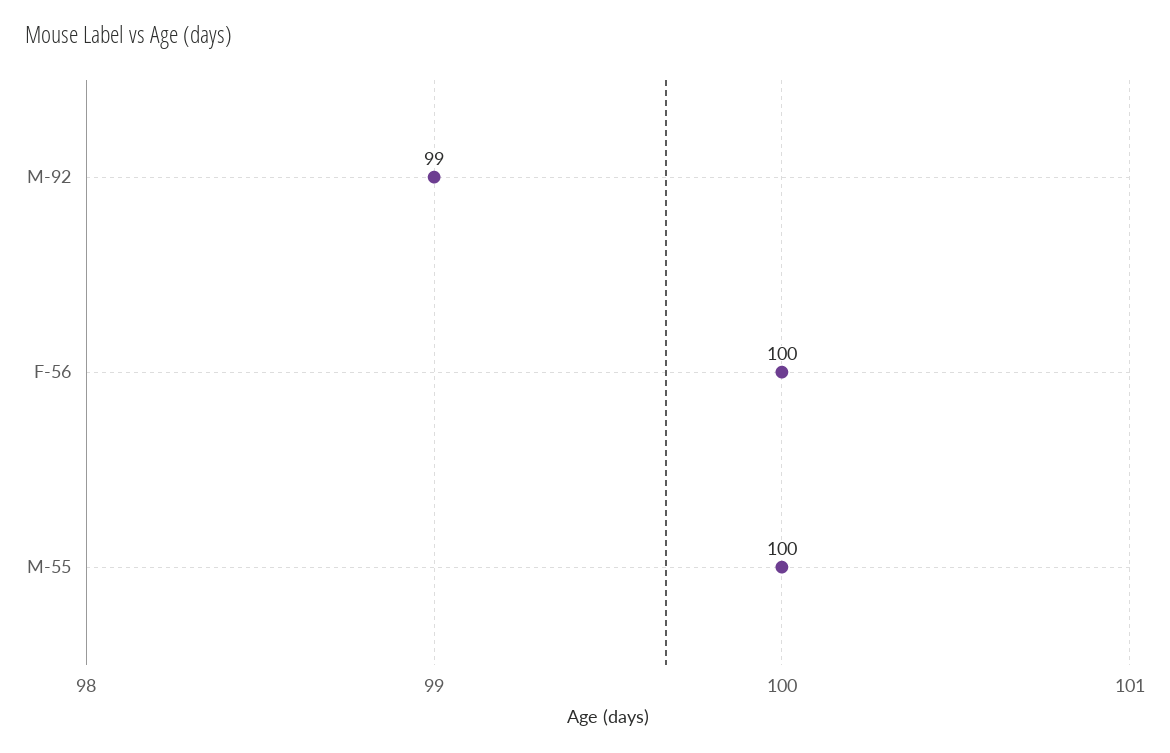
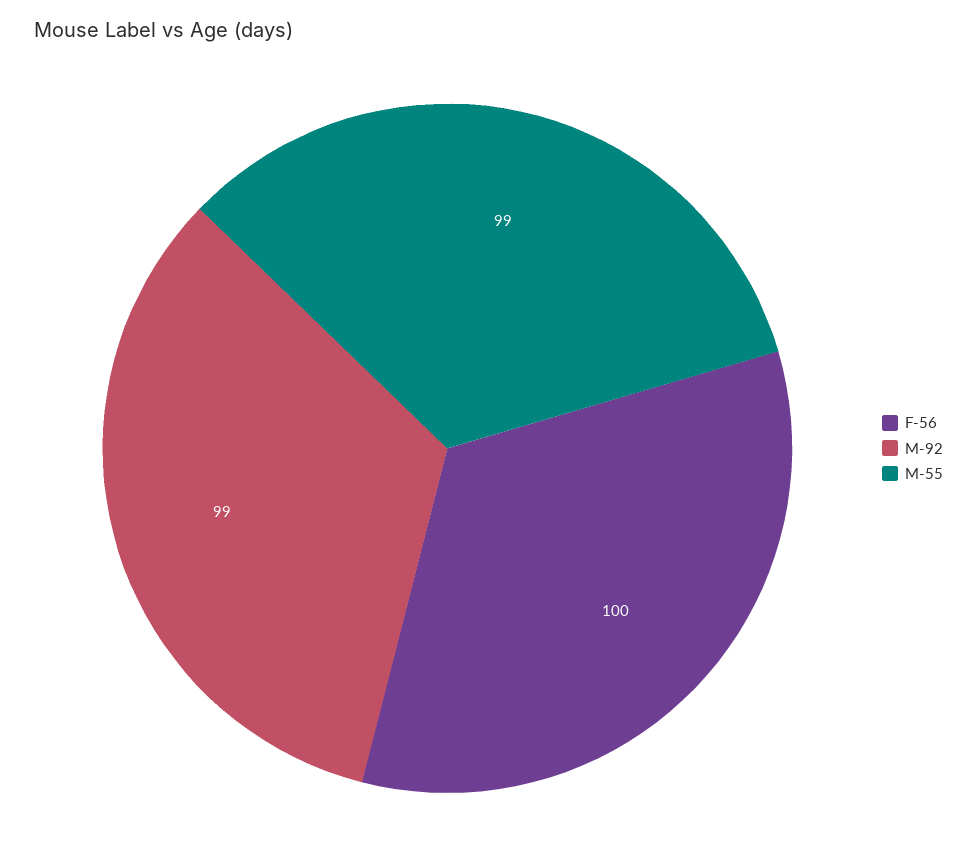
  {
    "M-92": 99,
    "F-56": 100,
-   "M-55": 100
+   "M-55": 99
  }

